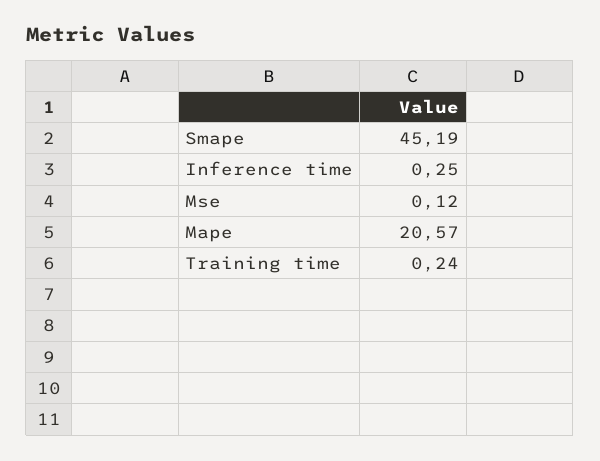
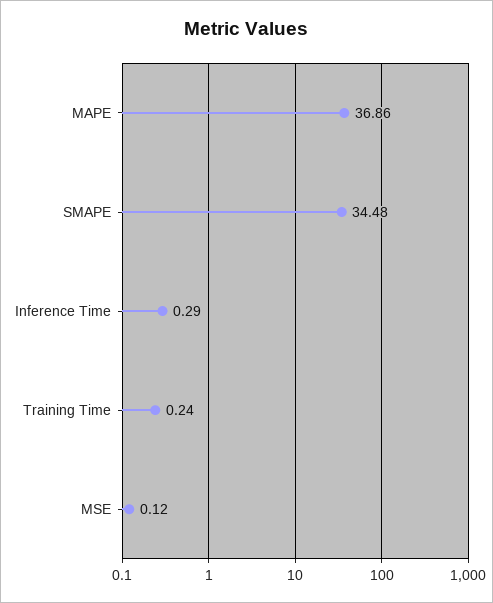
  {
-   "Smape": 45.19,
+   "Smape": 34.48,
-   "Inference time": 0.25,
+   "Inference time": 0.29,
    "Mse": 0.12,
-   "Mape": 20.57,
+   "Mape": 36.86,
    "Training time": 0.24
  }

